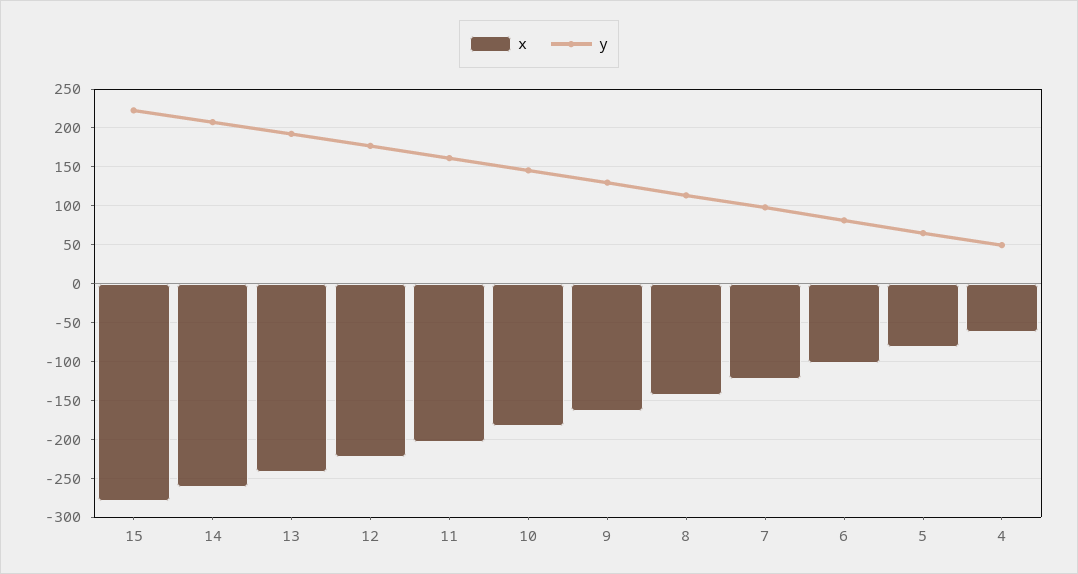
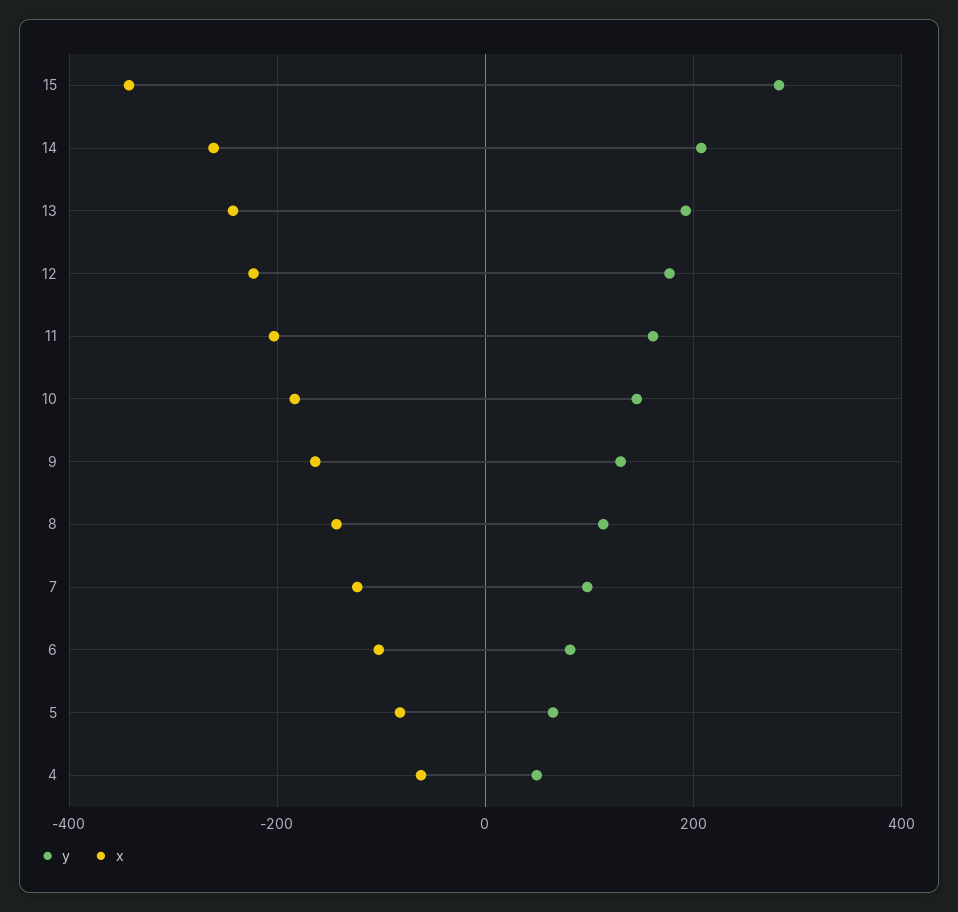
  {
    "x": {
-     "15": -280,
+     "15": -340,
      "14": -260,
      "13": -240,
      "12": -220,
      "11": -200,
      "10": -180,
      "9": -160,
      "8": -140,
      "7": -120,
      "6": -100,
      "5": -80,
      "4": -60
    },
    "y": {
-     "15": 220,
+     "15": 280,
      "14": 210,
      "13": 190,
      "12": 180,
      "11": 160,
      "10": 150,
      "9": 130,
      "8": 110,
      "7": 100,
      "6": 80,
      "5": 60,
      "4": 50
    }
  }

